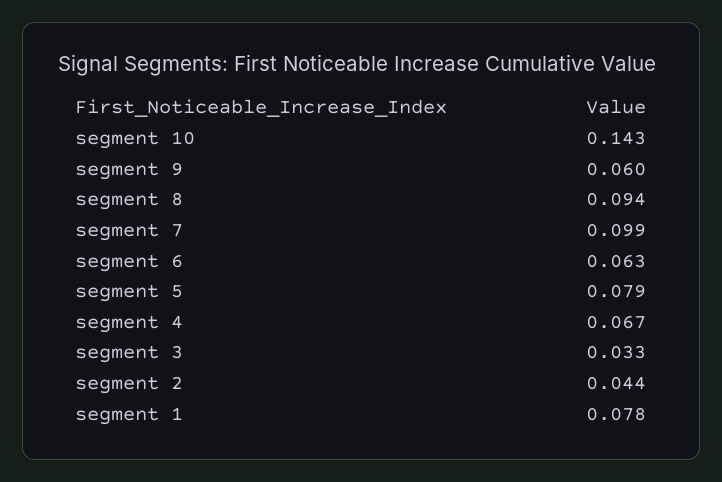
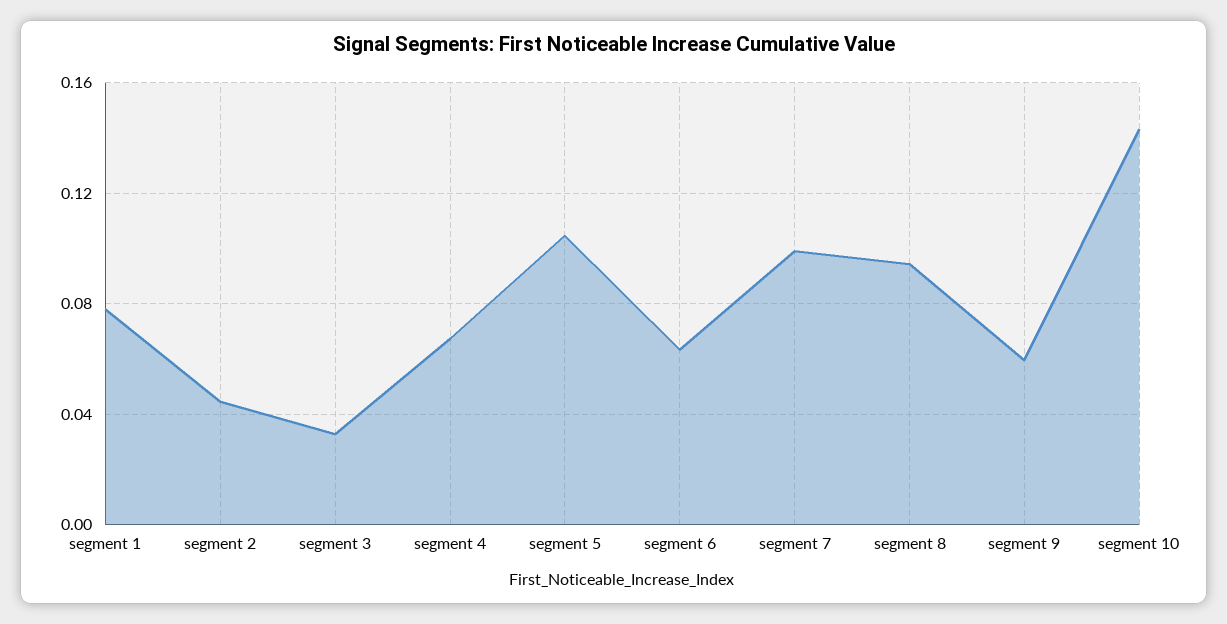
  {
    "segment 10": 0.143,
    "segment 9": 0.06,
    "segment 8": 0.094,
    "segment 7": 0.099,
    "segment 6": 0.063,
-   "segment 5": 0.079,
+   "segment 5": 0.105,
    "segment 4": 0.067,
    "segment 3": 0.033,
    "segment 2": 0.044,
    "segment 1": 0.078
  }

